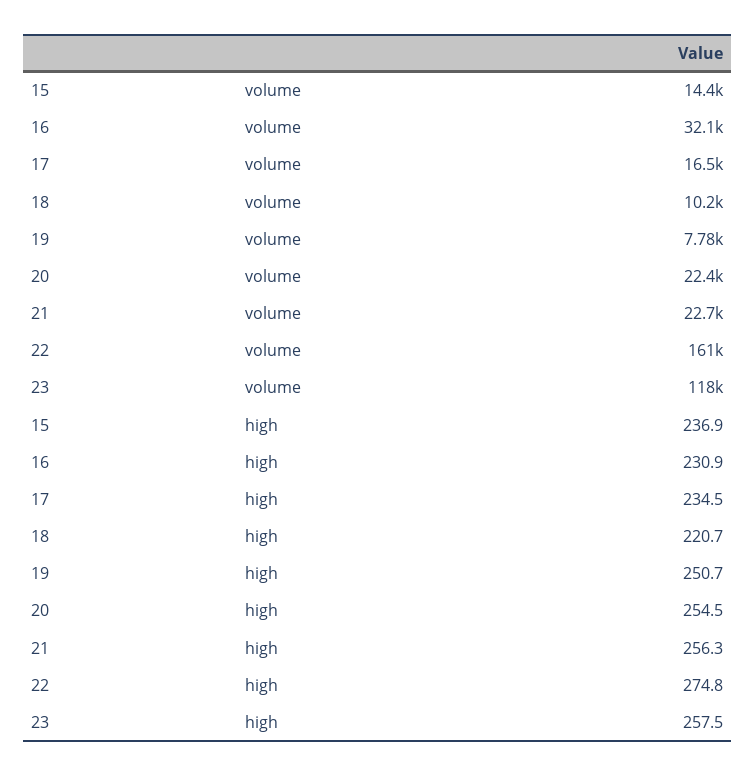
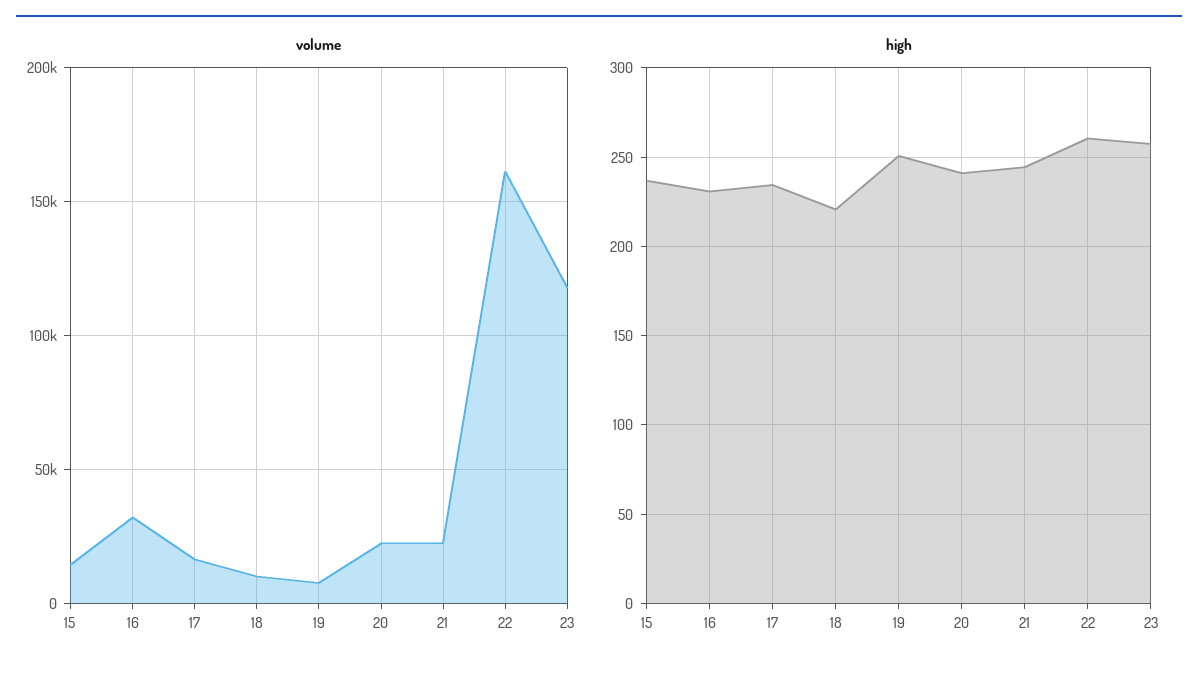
  {
    "volume": {
      "15": 14400,
      "16": 32100,
      "17": 16500,
      "18": 10200,
      "19": 7780,
      "20": 22400,
      "21": 22700,
      "22": 161000,
      "23": 118000
    },
    "high": {
      "15": 236.9,
      "16": 230.9,
      "17": 234.5,
      "18": 220.7,
      "19": 250.7,
-     "20": 254.5,
+     "20": 240,
-     "21": 256.3,
+     "21": 245,
-     "22": 274.8,
+     "22": 260,
      "23": 257.5
    }
  }

